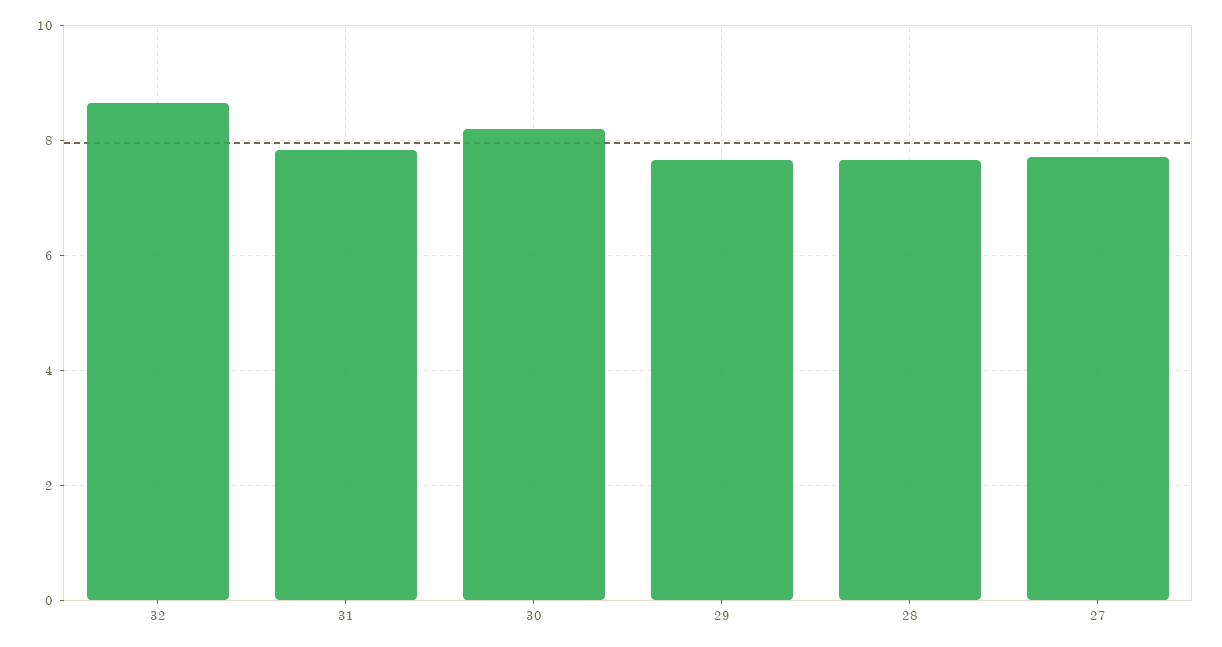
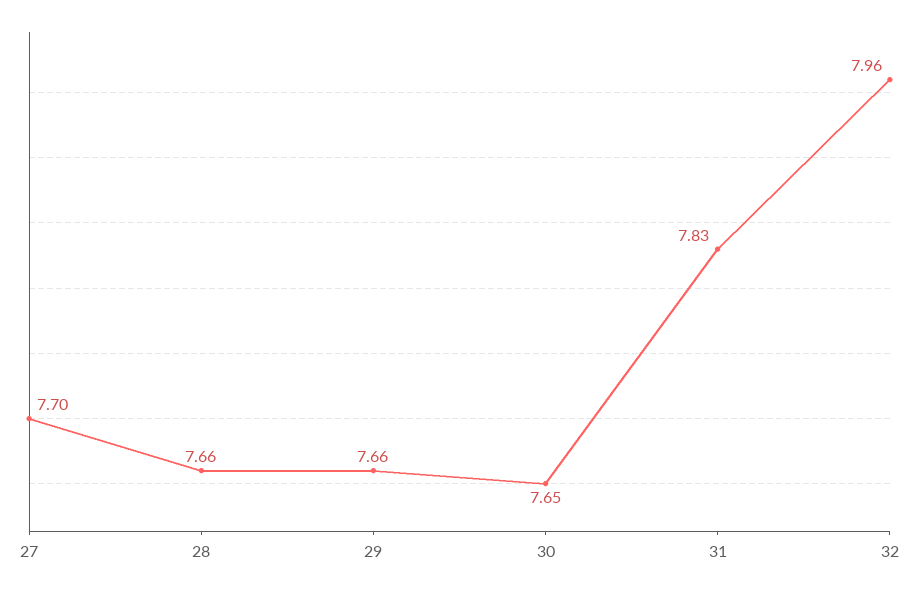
  {
-   "32": 8.6,
+   "32": 7.96,
    "31": 7.83,
-   "30": 8.2,
+   "30": 7.65,
    "29": 7.66,
    "28": 7.66,
    "27": 7.7
  }

